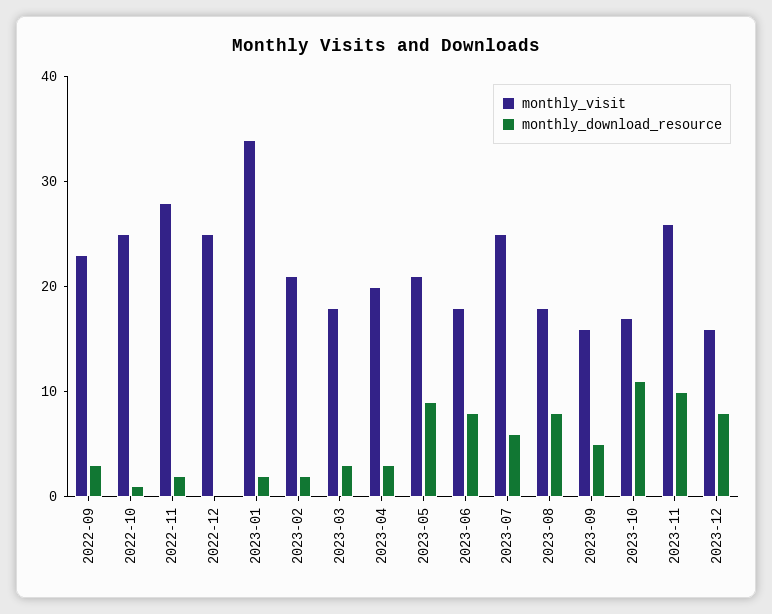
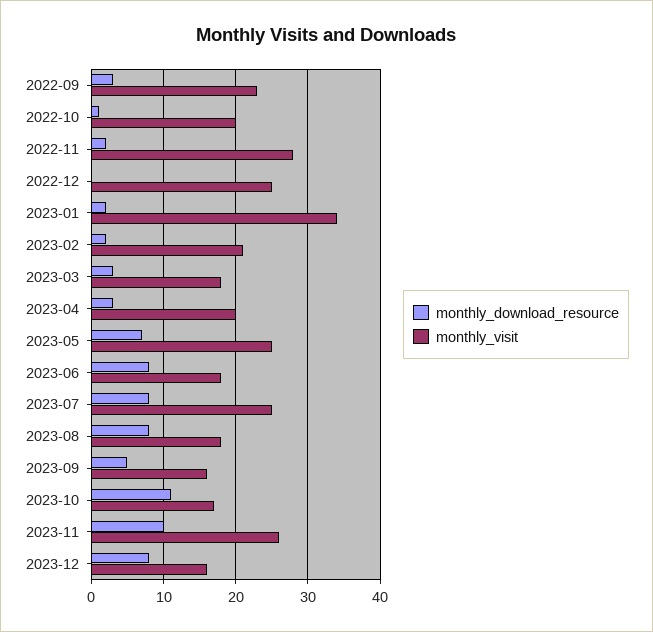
  {
    "monthly_visit": {
      "2022-09": 23,
-     "2022-10": 25,
+     "2022-10": 20,
      "2022-11": 28,
      "2022-12": 25,
      "2023-01": 34,
      "2023-02": 21,
      "2023-03": 18,
      "2023-04": 20,
-     "2023-05": 21,
+     "2023-05": 25,
      "2023-06": 18,
      "2023-07": 25,
      "2023-08": 18,
      "2023-09": 16,
      "2023-10": 17,
      "2023-11": 26,
      "2023-12": 16
    },
    "monthly_download_resource": {
      "2022-09": 3,
      "2022-10": 1,
      "2022-11": 2,
      "2022-12": 0,
      "2023-01": 2,
      "2023-02": 2,
      "2023-03": 3,
      "2023-04": 3,
-     "2023-05": 9,
+     "2023-05": 7,
      "2023-06": 8,
-     "2023-07": 6,
+     "2023-07": 8,
      "2023-08": 8,
      "2023-09": 5,
      "2023-10": 11,
      "2023-11": 10,
      "2023-12": 8
    }
  }

